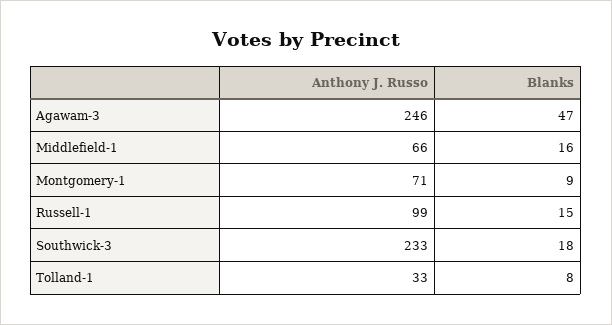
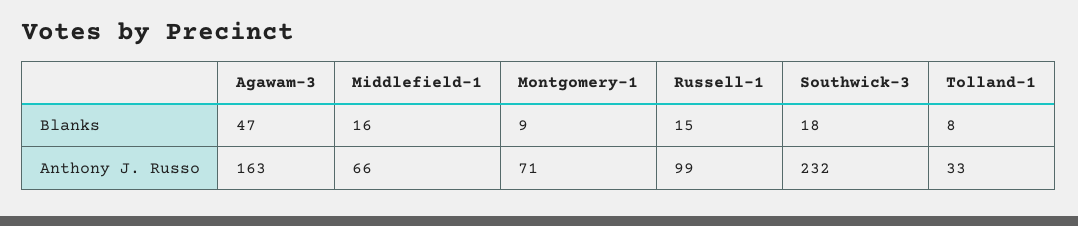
  {
    "Anthony J. Russo": {
-     "Agawam-3": 246,
+     "Agawam-3": 163,
      "Middlefield-1": 66,
      "Montgomery-1": 71,
      "Russell-1": 99,
-     "Southwick-3": 233,
+     "Southwick-3": 232,
      "Tolland-1": 33
    },
    "Blanks": {
      "Agawam-3": 47,
      "Middlefield-1": 16,
      "Montgomery-1": 9,
      "Russell-1": 15,
      "Southwick-3": 18,
      "Tolland-1": 8
    }
  }

